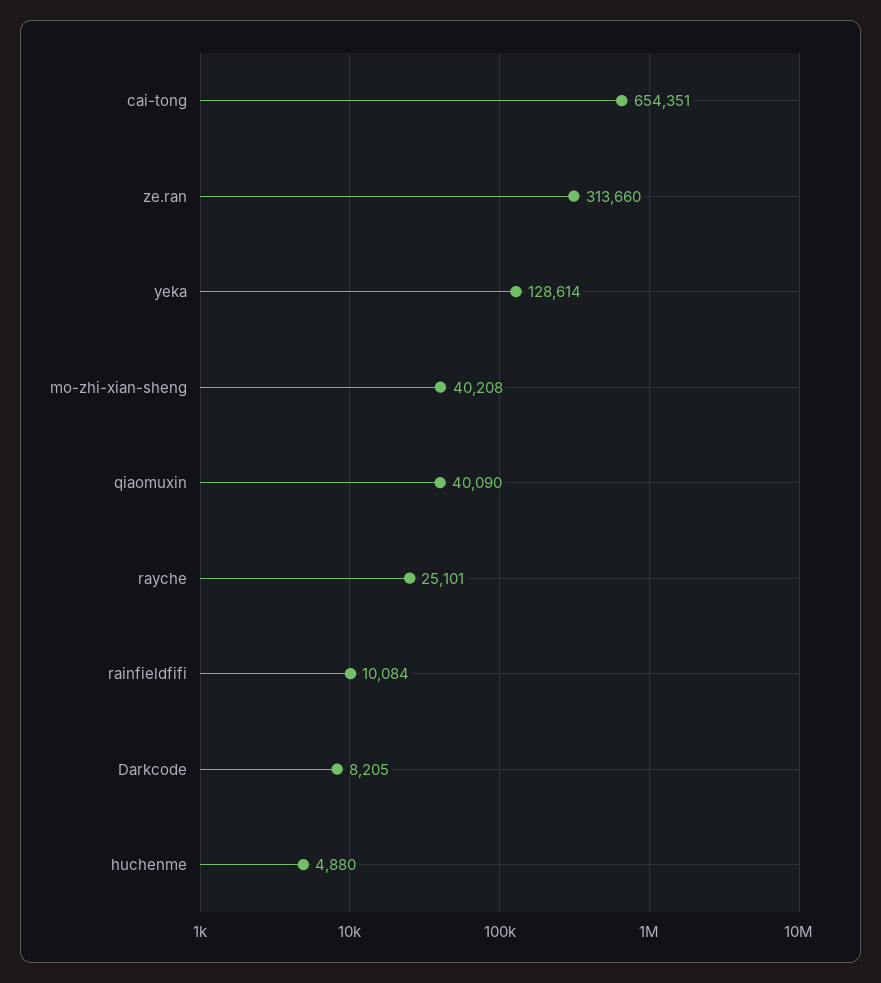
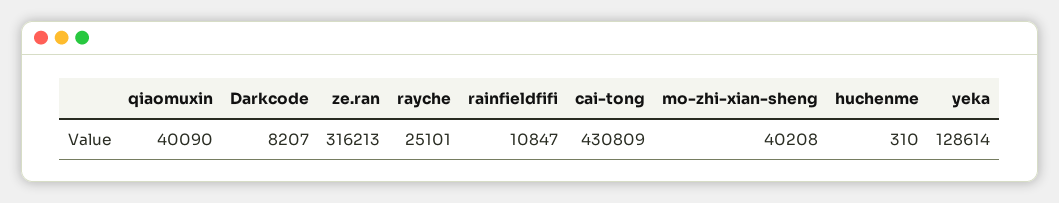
  {
-   "cai-tong": 654351,
+   "cai-tong": 430809,
-   "ze.ran": 313660,
+   "ze.ran": 316213,
    "yeka": 128614,
    "mo-zhi-xian-sheng": 40208,
    "qiaomuxin": 40090,
    "rayche": 25101,
-   "rainfieldfifi": 10084,
+   "rainfieldfifi": 10847,
-   "Darkcode": 8205,
+   "Darkcode": 8207,
-   "huchenme": 4880
+   "huchenme": 310
  }

